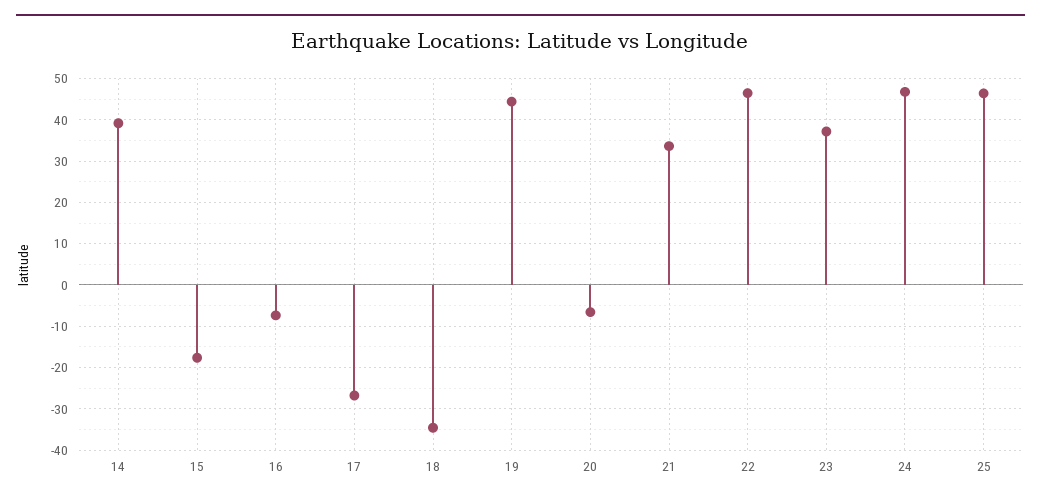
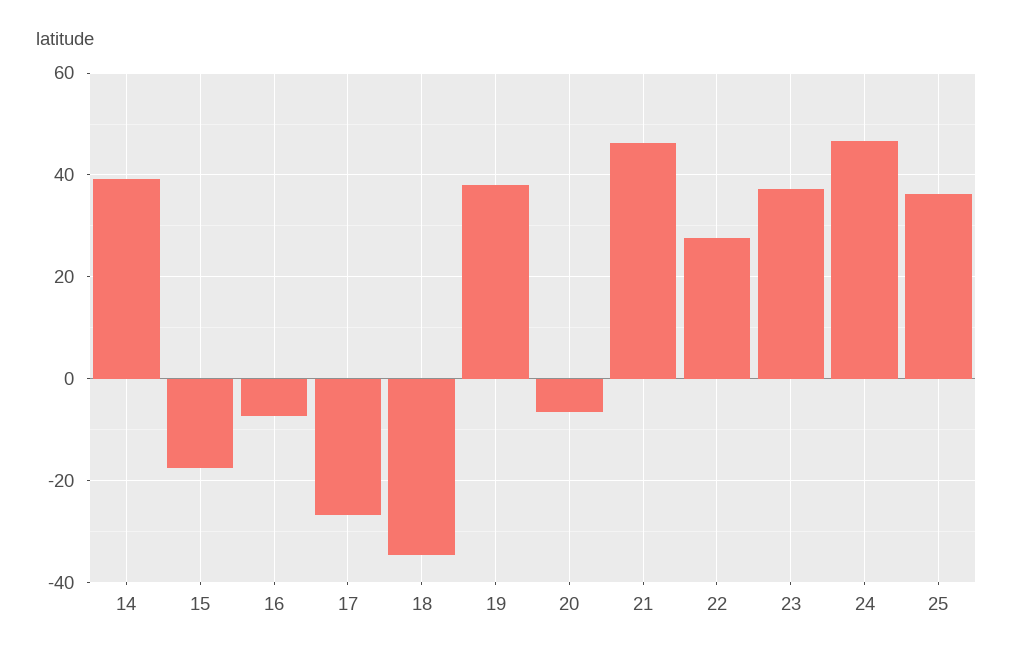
  {
    "14": 40,
    "15": -18,
    "16": -8,
    "17": -26,
    "18": -34,
-   "19": 44,
+   "19": 38,
    "20": -6,
-   "21": 34,
+   "21": 46,
-   "22": 46,
+   "22": 28,
    "23": 38,
    "24": 46,
-   "25": 46
+   "25": 36
  }

